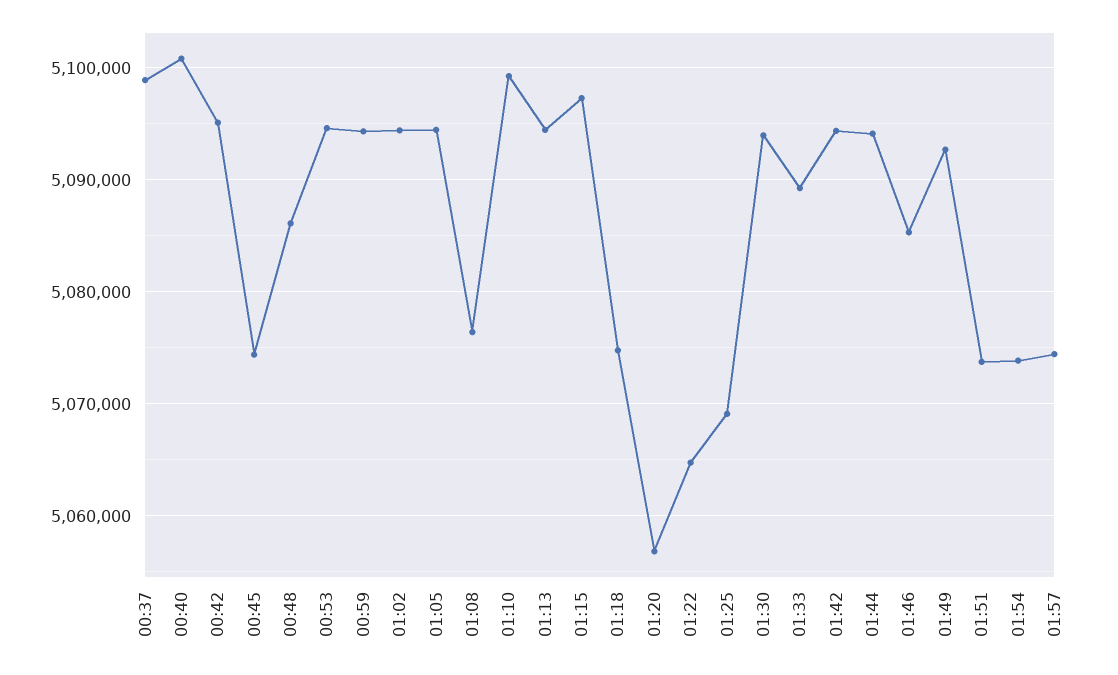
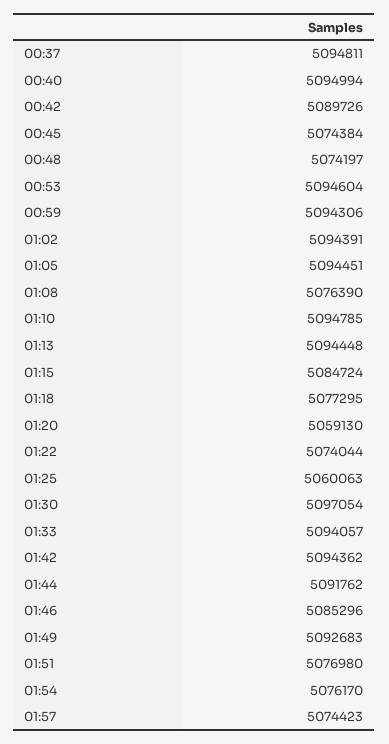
  {
-   "00:37": 5099000,
+   "00:37": 5094811,
-   "00:40": 5101000,
+   "00:40": 5094994,
-   "00:42": 5095000,
+   "00:42": 5089726,
    "00:45": 5074384,
-   "00:48": 5086000,
+   "00:48": 5074197,
    "00:53": 5094604,
    "00:59": 5094306,
    "01:02": 5094391,
    "01:05": 5094451,
    "01:08": 5076390,
-   "01:10": 5099000,
+   "01:10": 5094785,
    "01:13": 5094448,
-   "01:15": 5097000,
+   "01:15": 5084724,
-   "01:18": 5075000,
+   "01:18": 5077295,
-   "01:20": 5057000,
+   "01:20": 5059130,
-   "01:22": 5065000,
+   "01:22": 5074044,
-   "01:25": 5069000,
+   "01:25": 5060063,
-   "01:30": 5094000,
+   "01:30": 5097054,
-   "01:33": 5089000,
+   "01:33": 5094057,
    "01:42": 5094362,
-   "01:44": 5094000,
+   "01:44": 5091762,
    "01:46": 5085296,
    "01:49": 5092683,
-   "01:51": 5074000,
+   "01:51": 5076980,
-   "01:54": 5074000,
+   "01:54": 5076170,
    "01:57": 5074423
  }

